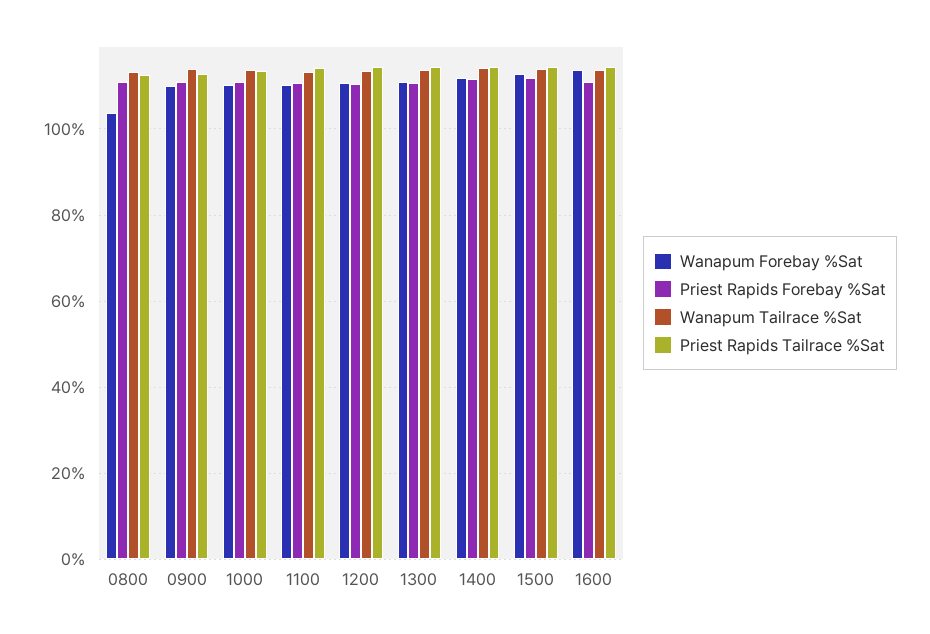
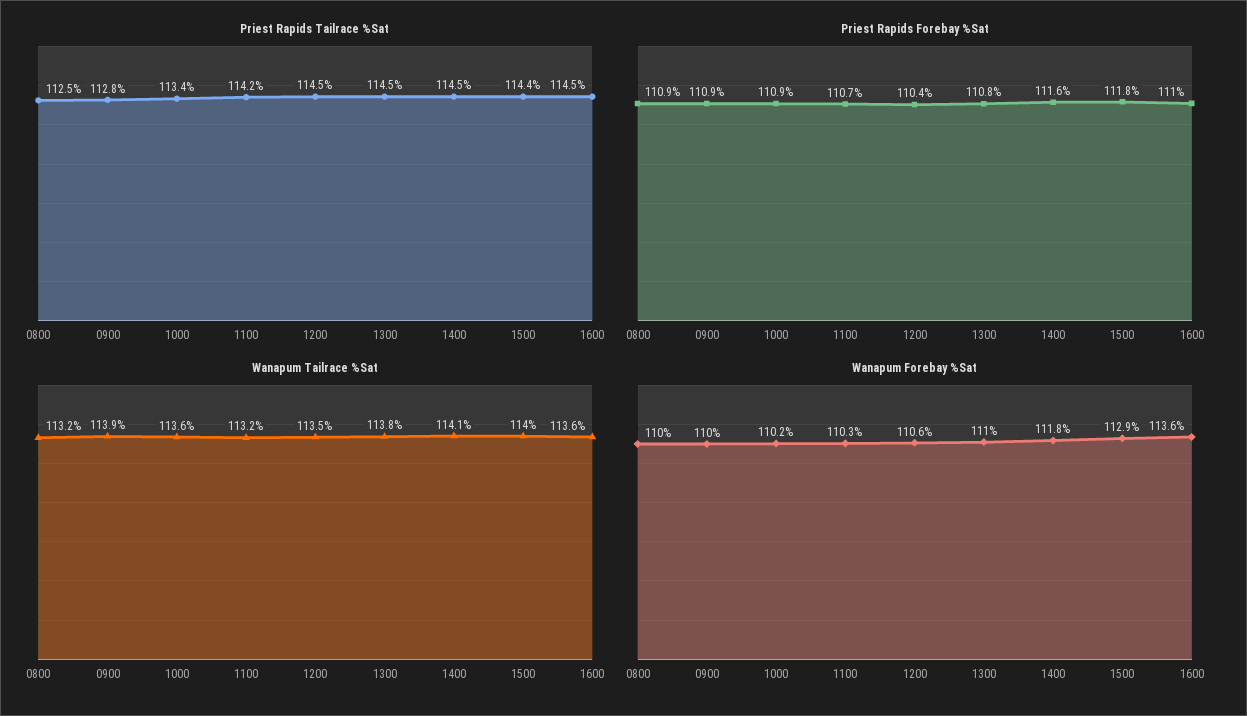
  {
    "Wanapum Forebay %Sat": {
-     "0800": 104,
+     "0800": 110,
      "0900": 110,
      "1000": 110.2,
      "1100": 110.3,
      "1200": 110.6,
      "1300": 111,
      "1400": 111.8,
      "1500": 112.9,
      "1600": 113.6
    },
    "Priest Rapids Forebay %Sat": {
      "0800": 110.9,
      "0900": 110.9,
      "1000": 110.9,
      "1100": 110.7,
      "1200": 110.4,
      "1300": 110.8,
      "1400": 111.6,
      "1500": 111.8,
      "1600": 111
    },
    "Wanapum Tailrace %Sat": {
      "0800": 113.2,
      "0900": 113.9,
      "1000": 113.6,
      "1100": 113.2,
      "1200": 113.5,
      "1300": 113.8,
      "1400": 114.1,
      "1500": 114,
      "1600": 113.6
    },
    "Priest Rapids Tailrace %Sat": {
      "0800": 112.5,
      "0900": 112.8,
      "1000": 113.4,
      "1100": 114.2,
      "1200": 114.5,
      "1300": 114.5,
      "1400": 114.5,
      "1500": 114.4,
      "1600": 114.5
    }
  }

